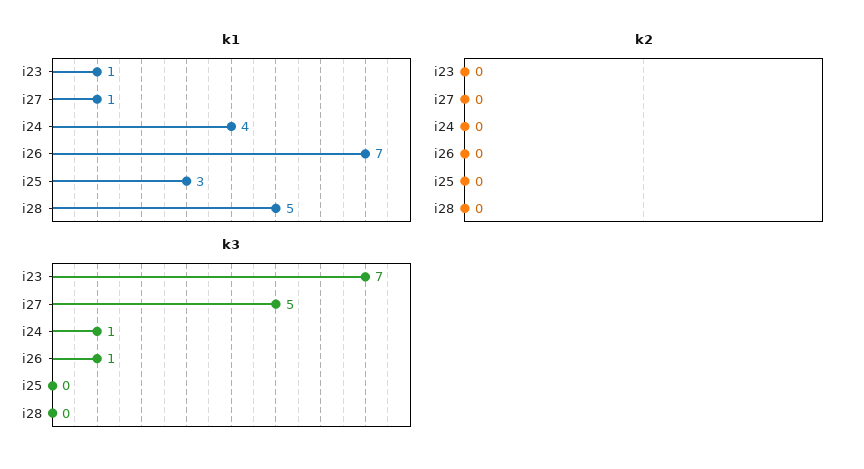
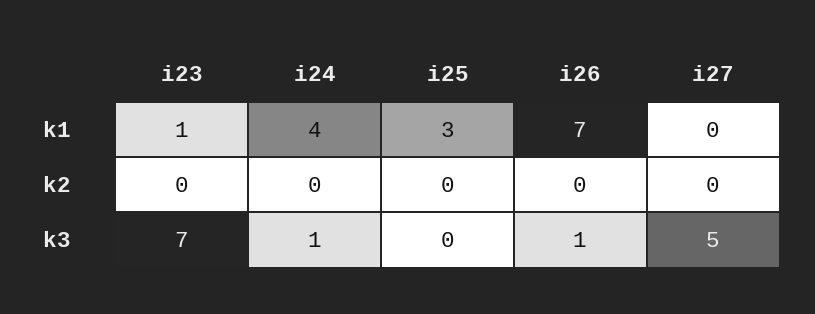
  {
    "k1": {
      "i23": 1,
-     "i27": 1,
+     "i27": 0,
      "i24": 4,
      "i26": 7,
-     "i25": 3,
+     "i25": 3
-     "i28": 5
    },
    "k2": {
      "i23": 0,
      "i27": 0,
      "i24": 0,
      "i26": 0,
-     "i25": 0,
+     "i25": 0
-     "i28": 0
    },
    "k3": {
      "i23": 7,
      "i27": 5,
      "i24": 1,
      "i26": 1,
-     "i25": 0,
+     "i25": 0
-     "i28": 0
    }
  }

